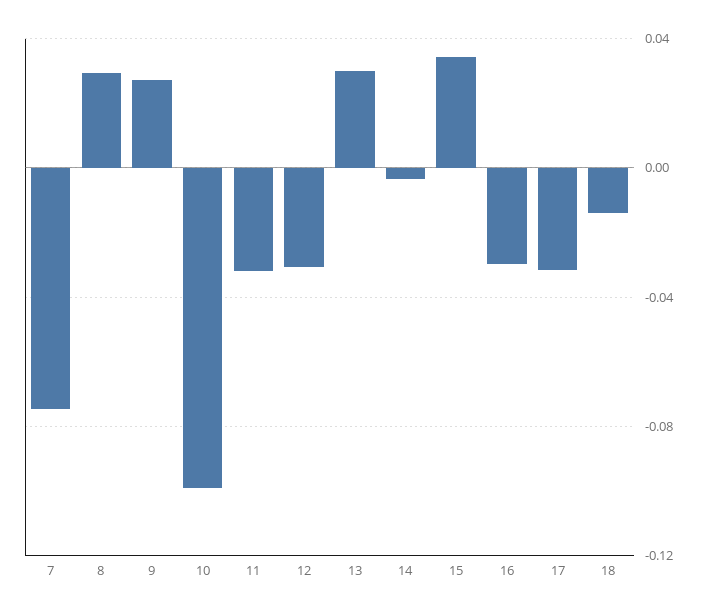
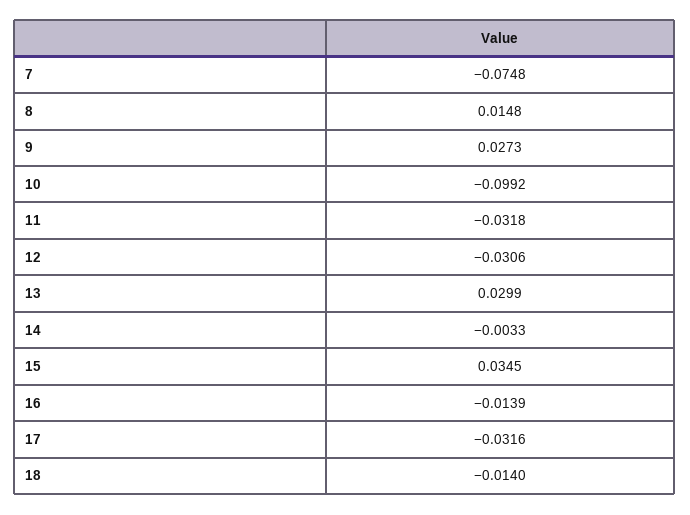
  {
    "7": -0.0748,
-   "8": 0.03,
+   "8": 0.0148,
    "9": 0.0273,
    "10": -0.0992,
    "11": -0.0318,
    "12": -0.0306,
    "13": 0.0299,
    "14": -0.0033,
    "15": 0.0345,
-   "16": -0.03,
+   "16": -0.0139,
    "17": -0.0316,
    "18": -0.014
  }

